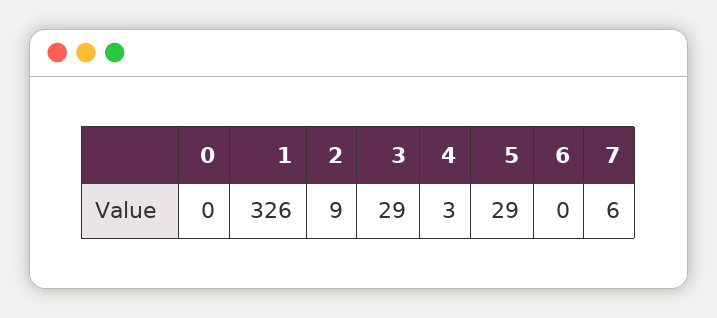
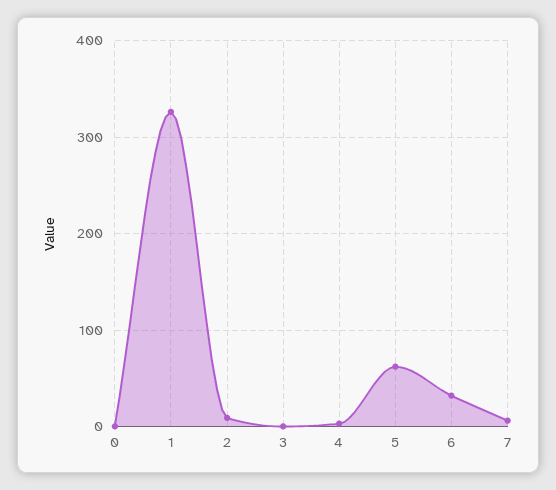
  {
    "0": 0,
    "1": 326,
    "2": 9,
-   "3": 29,
+   "3": 0,
    "4": 3,
-   "5": 29,
+   "5": 60,
-   "6": 0,
+   "6": 30,
    "7": 6
  }

